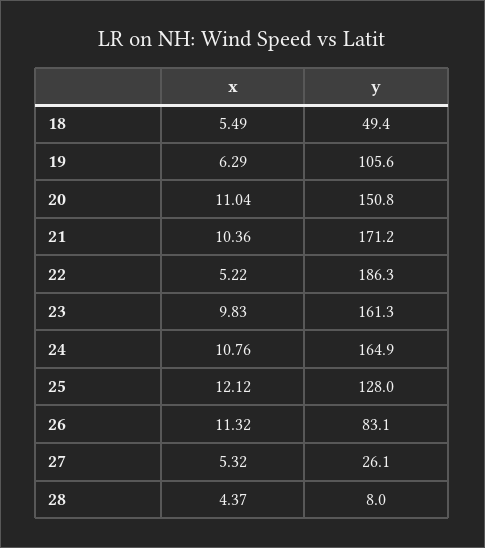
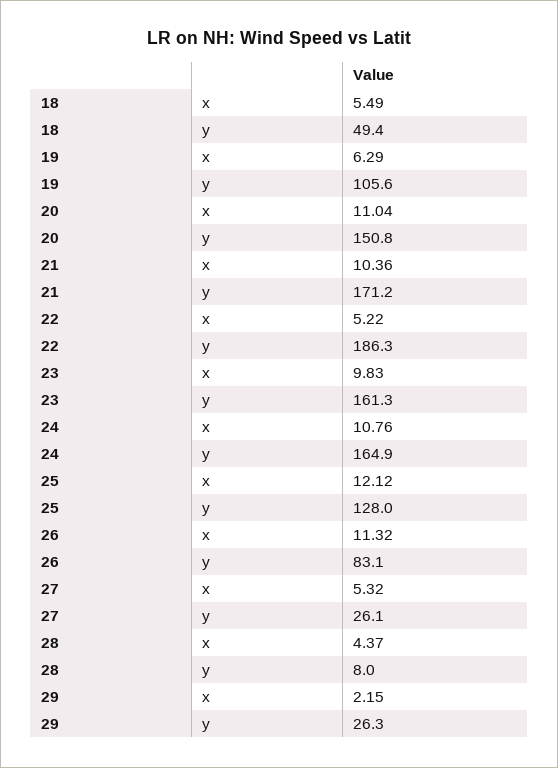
  {
    "x": {
      "18": 5.49,
      "19": 6.29,
      "20": 11.04,
      "21": 10.36,
      "22": 5.22,
      "23": 9.83,
      "24": 10.76,
      "25": 12.12,
      "26": 11.32,
      "27": 5.32,
-     "28": 4.37
+     "28": 4.37,
+     "29": 2.15
    },
    "y": {
      "18": 49.4,
      "19": 105.6,
      "20": 150.8,
      "21": 171.2,
      "22": 186.3,
      "23": 161.3,
      "24": 164.9,
      "25": 128,
      "26": 83.1,
      "27": 26.1,
-     "28": 8
+     "28": 8,
+     "29": 26.3
    }
  }

